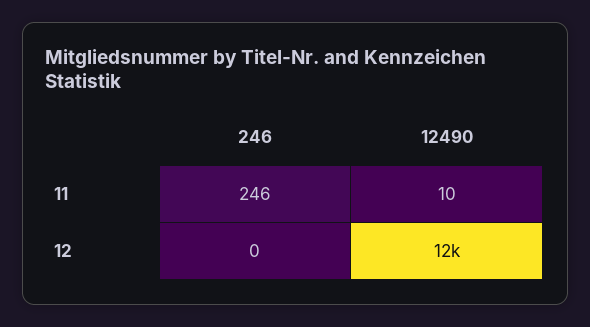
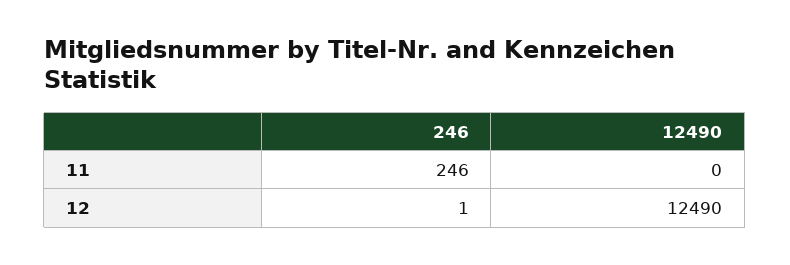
  {
    "246": {
      "11": 246,
-     "12": 0
+     "12": 1
    },
    "12490": {
-     "11": 10,
+     "11": 0,
      "12": 12490
    }
  }

